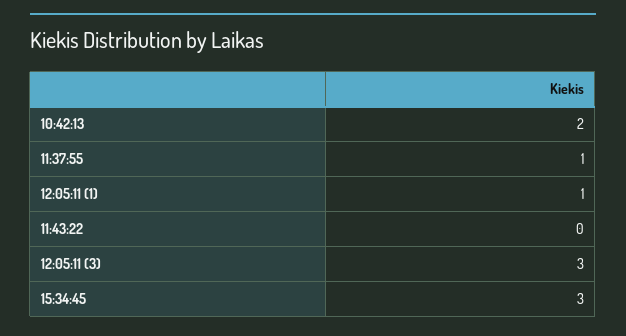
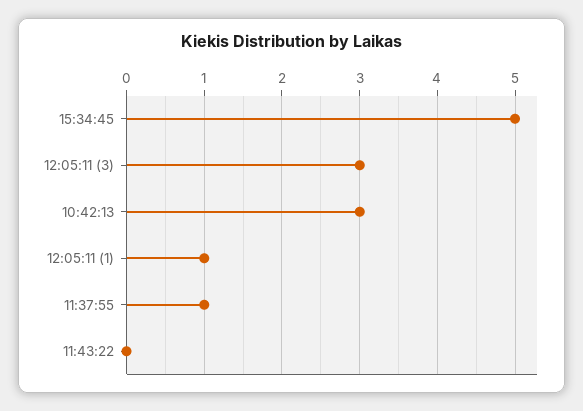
  {
-   "10:42:13": 2,
+   "10:42:13": 3,
    "11:37:55": 1,
    "12:05:11 (1)": 1,
    "11:43:22": 0,
    "12:05:11 (3)": 3,
-   "15:34:45": 3
+   "15:34:45": 5
  }

